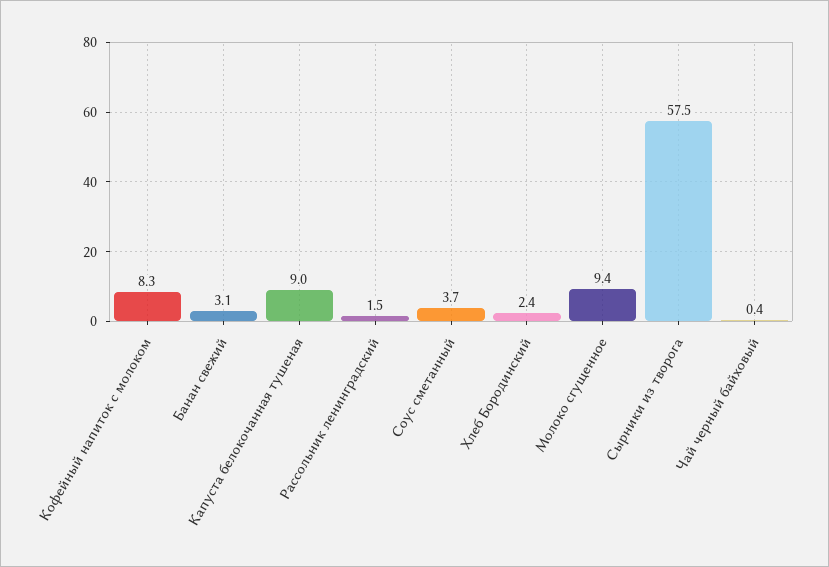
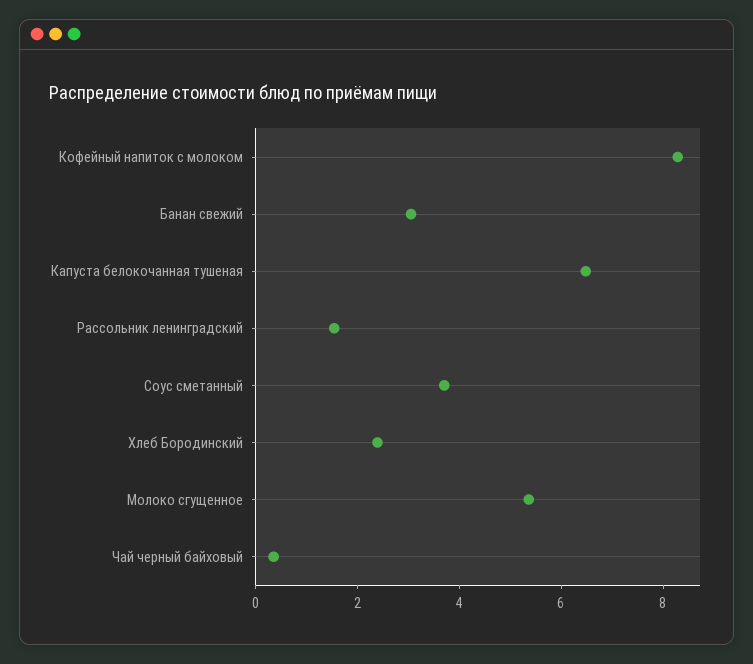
  {
    "Кофейный напиток с молоком": 8.3,
    "Банан свежий": 3.1,
-   "Капуста белокочанная тушеная": 9,
+   "Капуста белокочанная тушеная": 6.5,
    "Рассольник ленинградский": 1.5,
    "Соус сметанный": 3.7,
    "Хлеб Бородинский": 2.4,
-   "Молоко сгущенное": 9.4,
+   "Молоко сгущенное": 5.5,
-   "Сырники из творога": 57.5,
    "Чай черный байховый": 0.4
  }

